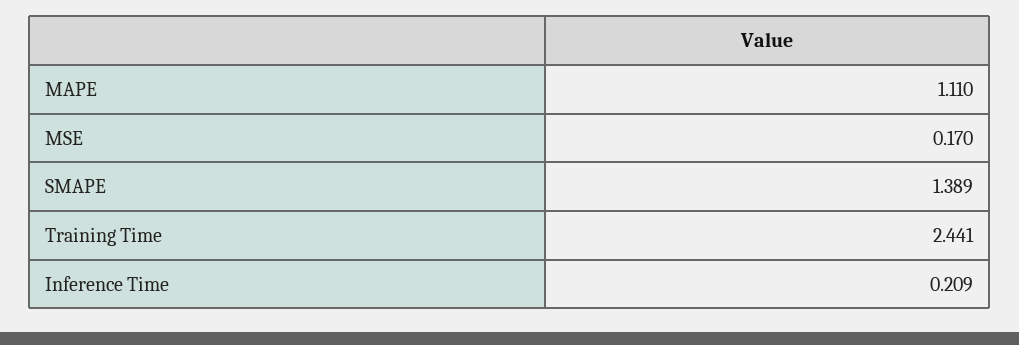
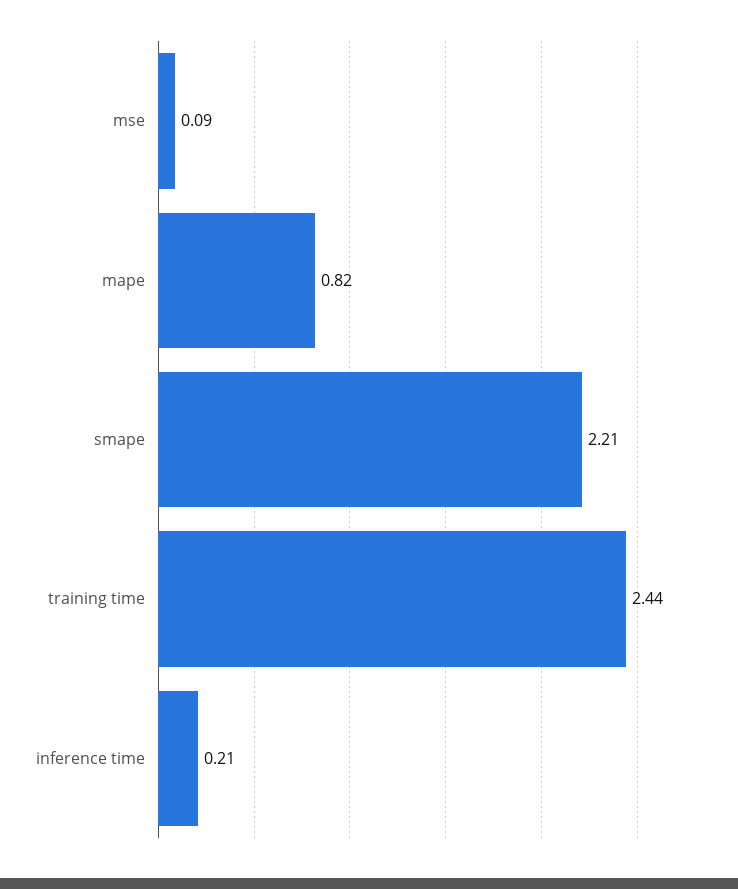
  {
-   "MAPE": 1.11,
+   "MAPE": 0.82,
-   "MSE": 0.17,
+   "MSE": 0.09,
-   "SMAPE": 1.389,
+   "SMAPE": 2.21,
    "Training Time": 2.441,
    "Inference Time": 0.209
  }

